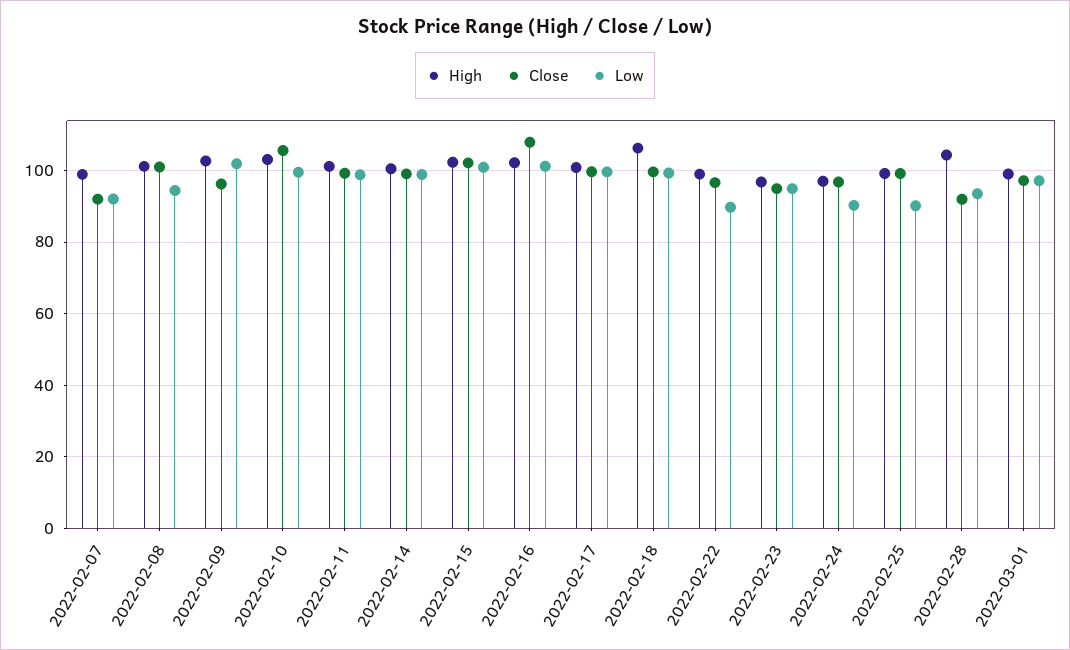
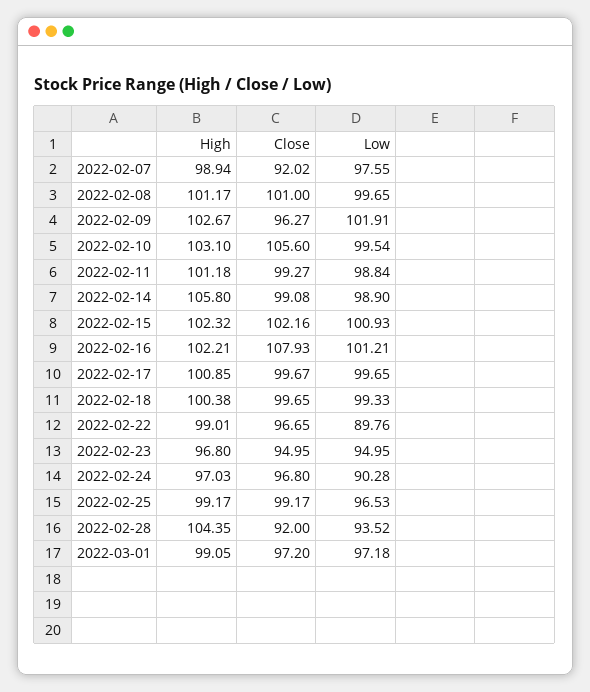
  {
    "High": {
      "2022-02-07": 98.94,
      "2022-02-08": 101.17,
      "2022-02-09": 102.67,
      "2022-02-10": 103.1,
      "2022-02-11": 101.18,
-     "2022-02-14": 100,
+     "2022-02-14": 105.8,
      "2022-02-15": 102.32,
      "2022-02-16": 102.21,
      "2022-02-17": 100.85,
-     "2022-02-18": 106,
+     "2022-02-18": 100.38,
      "2022-02-22": 99.01,
      "2022-02-23": 96.8,
      "2022-02-24": 97.03,
      "2022-02-25": 99.17,
      "2022-02-28": 104.35,
      "2022-03-01": 99.05
    },
    "Close": {
      "2022-02-07": 92.02,
      "2022-02-08": 101,
      "2022-02-09": 96.27,
      "2022-02-10": 105.6,
      "2022-02-11": 99.27,
      "2022-02-14": 99.08,
      "2022-02-15": 102.16,
      "2022-02-16": 107.93,
      "2022-02-17": 99.67,
      "2022-02-18": 99.65,
      "2022-02-22": 96.65,
      "2022-02-23": 94.95,
      "2022-02-24": 96.8,
      "2022-02-25": 99.17,
      "2022-02-28": 92,
      "2022-03-01": 97.2
    },
    "Low": {
-     "2022-02-07": 92,
+     "2022-02-07": 97.55,
-     "2022-02-08": 94,
+     "2022-02-08": 99.65,
      "2022-02-09": 101.91,
      "2022-02-10": 99.54,
      "2022-02-11": 98.84,
      "2022-02-14": 98.9,
      "2022-02-15": 100.93,
      "2022-02-16": 101.21,
      "2022-02-17": 99.65,
      "2022-02-18": 99.33,
      "2022-02-22": 89.76,
      "2022-02-23": 94.95,
      "2022-02-24": 90.28,
-     "2022-02-25": 90,
+     "2022-02-25": 96.53,
      "2022-02-28": 93.52,
      "2022-03-01": 97.18
    }
  }

